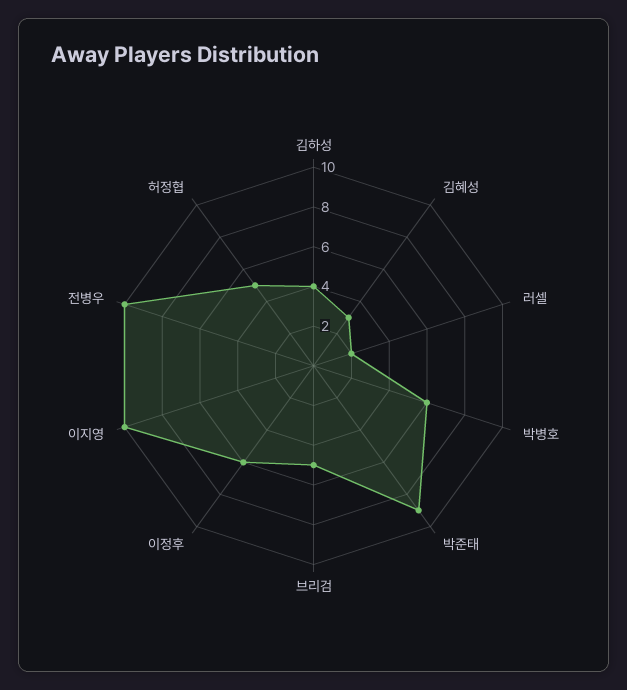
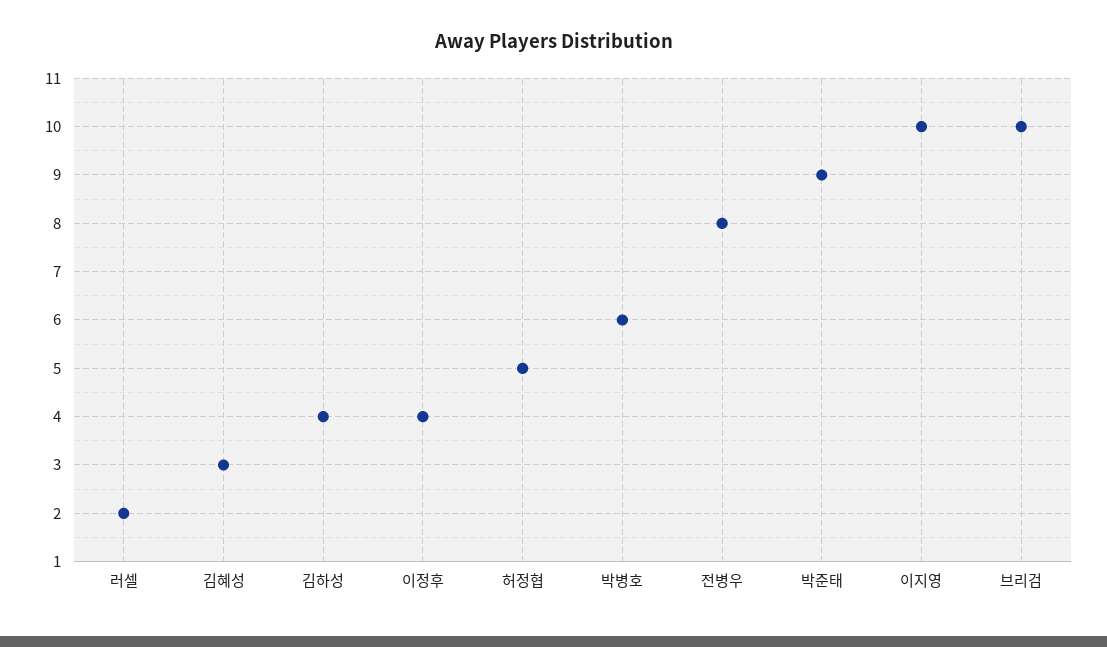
  {
    "김하성": 4,
    "김혜성": 3,
    "러셀": 2,
    "박병호": 6,
    "박준태": 9,
-   "브리검": 5,
+   "브리검": 10,
-   "이정후": 6,
+   "이정후": 4,
    "이지영": 10,
-   "전병우": 10,
+   "전병우": 8,
    "허정협": 5
  }

